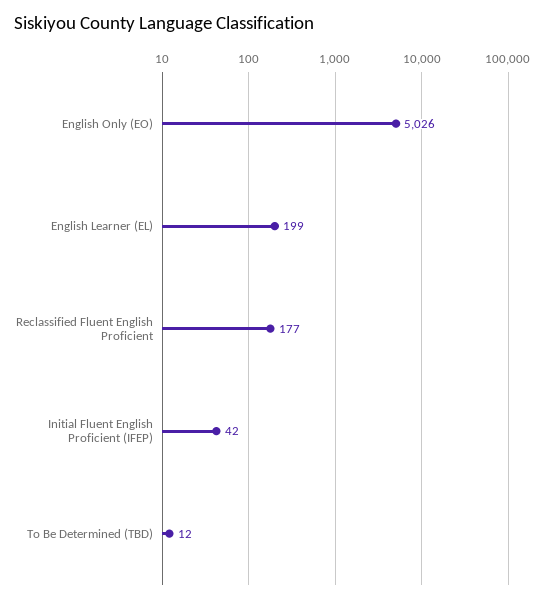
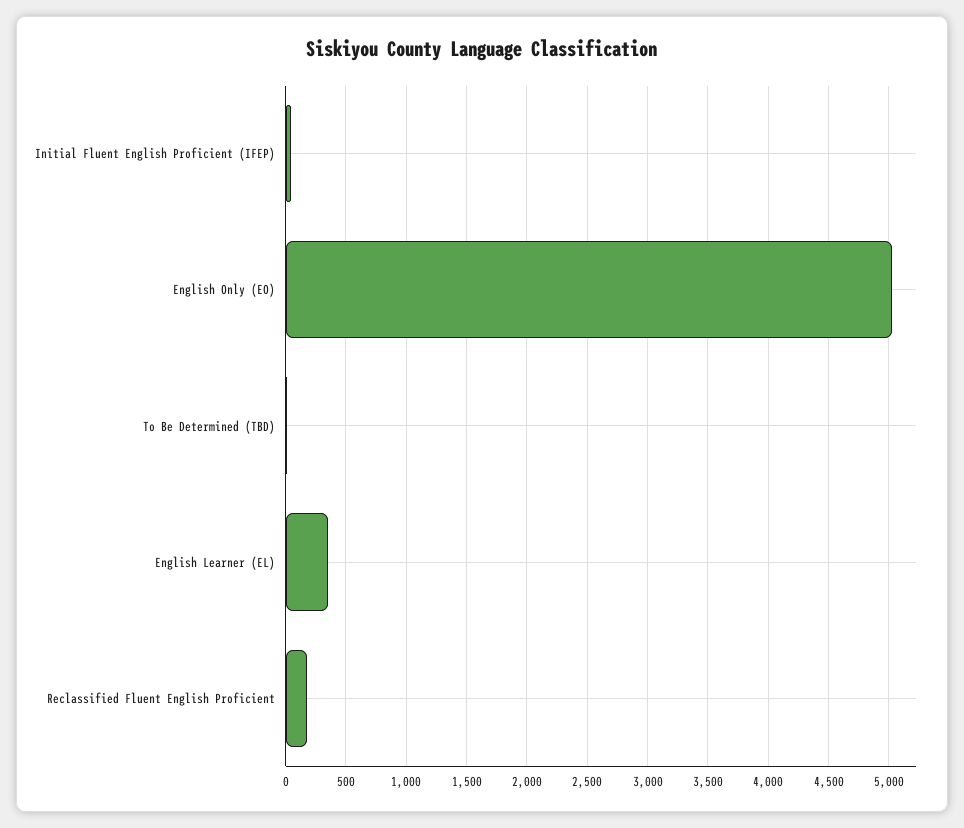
  {
    "English Only (EO)": 5026,
-   "English Learner (EL)": 199,
+   "English Learner (EL)": 350,
    "Reclassified Fluent English Proficient": 177,
    "Initial Fluent English Proficient (IFEP)": 42,
    "To Be Determined (TBD)": 12
  }

